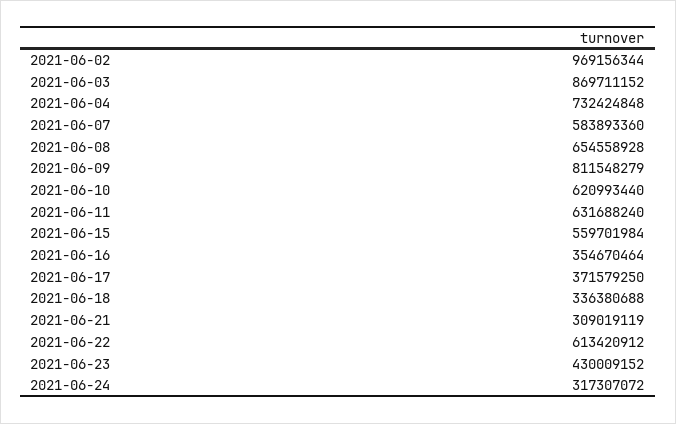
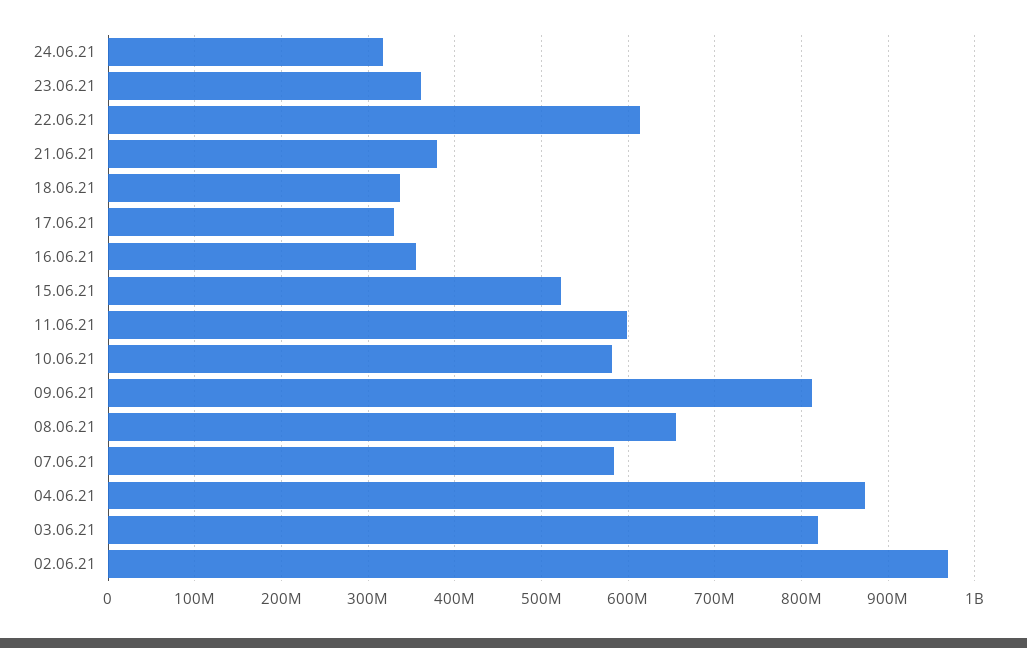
  {
    "2021-06-02": 969156344,
-   "2021-06-03": 869711152,
+   "2021-06-03": 820000000,
-   "2021-06-04": 732424848,
+   "2021-06-04": 870000000,
    "2021-06-07": 583893360,
    "2021-06-08": 654558928,
    "2021-06-09": 811548279,
-   "2021-06-10": 620993440,
+   "2021-06-10": 580000000,
-   "2021-06-11": 631688240,
+   "2021-06-11": 600000000,
-   "2021-06-15": 559701984,
+   "2021-06-15": 520000000,
    "2021-06-16": 354670464,
-   "2021-06-17": 371579250,
+   "2021-06-17": 330000000,
    "2021-06-18": 336380688,
-   "2021-06-21": 309019119,
+   "2021-06-21": 380000000,
    "2021-06-22": 613420912,
-   "2021-06-23": 430009152,
+   "2021-06-23": 360000000,
    "2021-06-24": 317307072
  }

